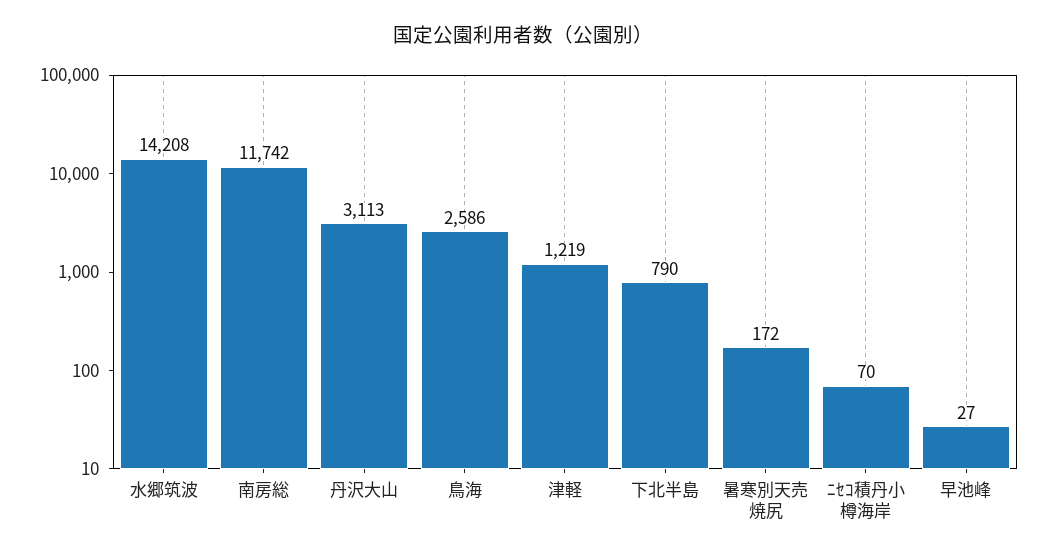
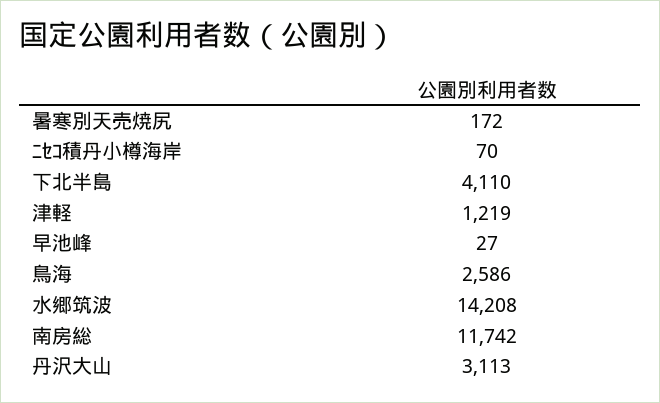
  {
    "水郷筑波": 14208,
    "南房総": 11742,
    "丹沢大山": 3113,
    "鳥海": 2586,
    "津軽": 1219,
-   "下北半島": 790,
+   "下北半島": 4110,
    "暑寒別天売焼尻": 172,
    "ﾆｾｺ積丹小樽海岸": 70,
    "早池峰": 27
  }

